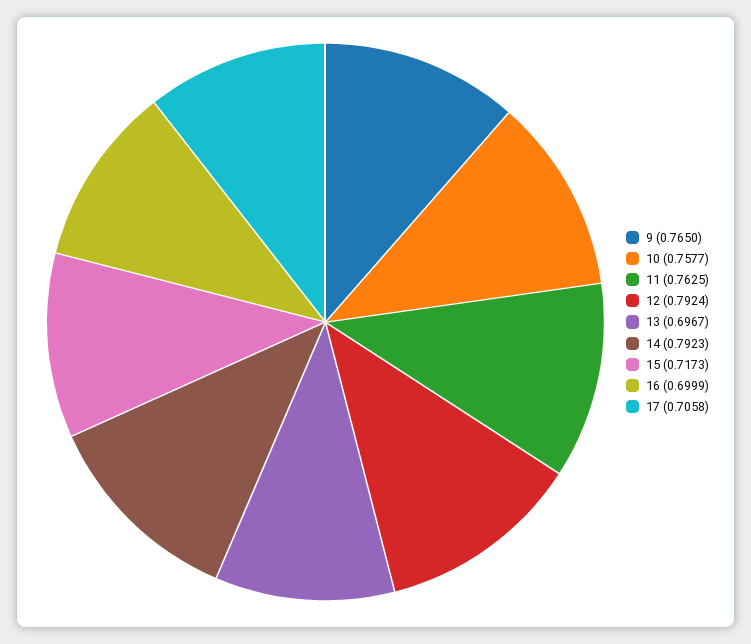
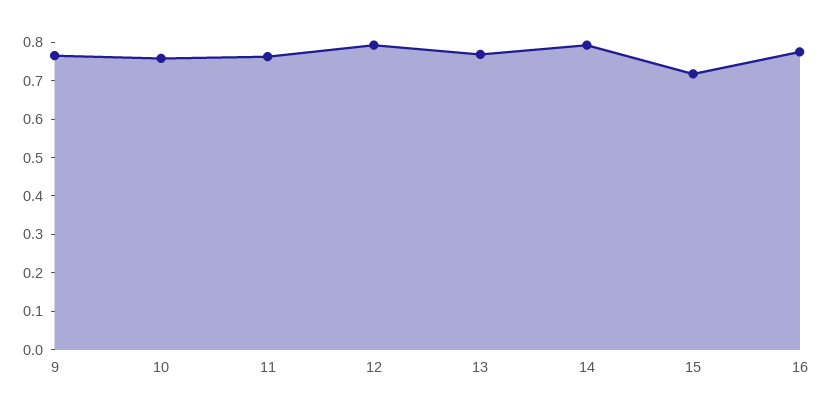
  {
    "9": 0.765,
    "10": 0.7577,
    "11": 0.7625,
    "12": 0.7924,
-   "13": 0.6967,
+   "13": 0.775,
    "14": 0.7923,
    "15": 0.7173,
-   "16": 0.6999,
+   "16": 0.775
-   "17": 0.7058
  }

